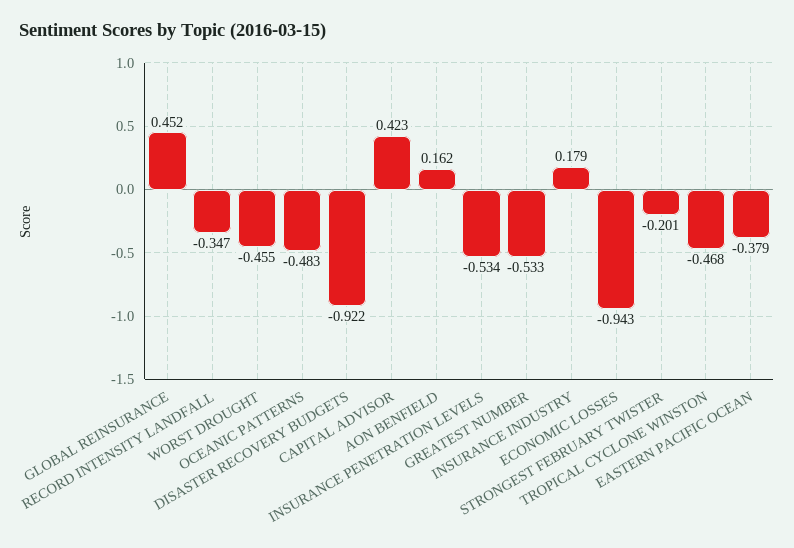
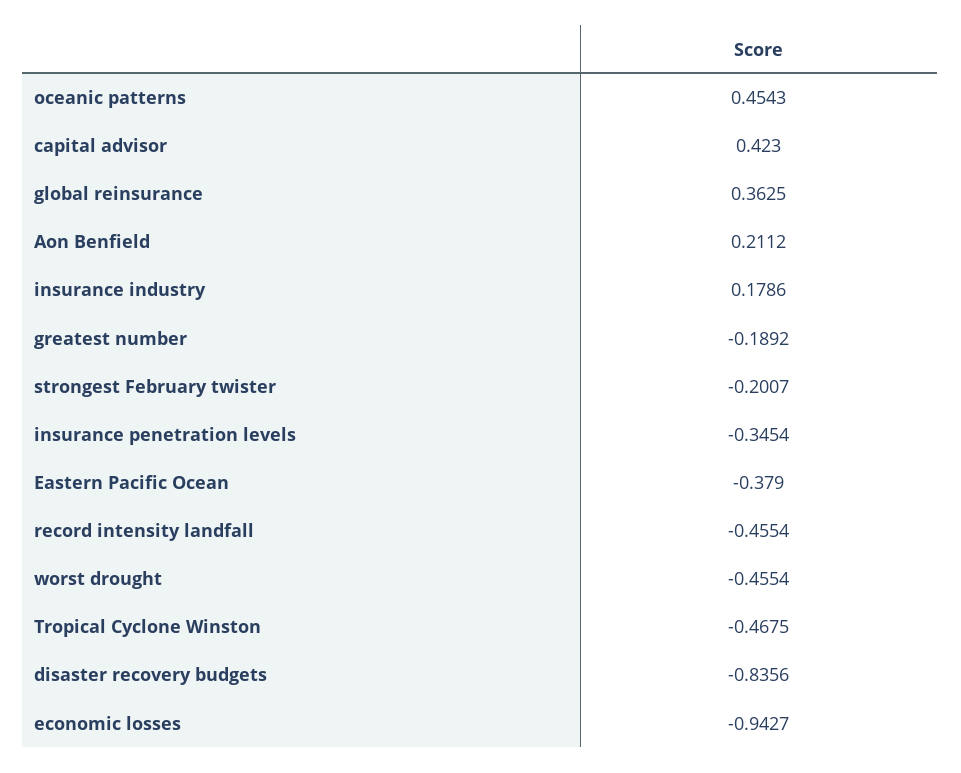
  {
-   "GLOBAL REINSURANCE": 0.452,
+   "GLOBAL REINSURANCE": 0.3625,
-   "RECORD INTENSITY LANDFALL": -0.347,
+   "RECORD INTENSITY LANDFALL": -0.4554,
    "WORST DROUGHT": -0.4554,
-   "OCEANIC PATTERNS": -0.483,
+   "OCEANIC PATTERNS": 0.4543,
-   "DISASTER RECOVERY BUDGETS": -0.922,
+   "DISASTER RECOVERY BUDGETS": -0.8356,
    "CAPITAL ADVISOR": 0.423,
-   "AON BENFIELD": 0.162,
+   "AON BENFIELD": 0.2112,
-   "INSURANCE PENETRATION LEVELS": -0.534,
+   "INSURANCE PENETRATION LEVELS": -0.3454,
-   "GREATEST NUMBER": -0.533,
+   "GREATEST NUMBER": -0.1892,
    "INSURANCE INDUSTRY": 0.1786,
    "ECONOMIC LOSSES": -0.9427,
    "STRONGEST FEBRUARY TWISTER": -0.2007,
    "TROPICAL CYCLONE WINSTON": -0.4675,
    "EASTERN PACIFIC OCEAN": -0.379
  }

